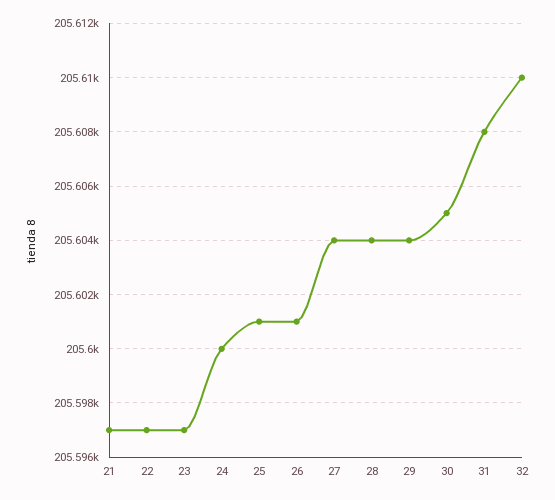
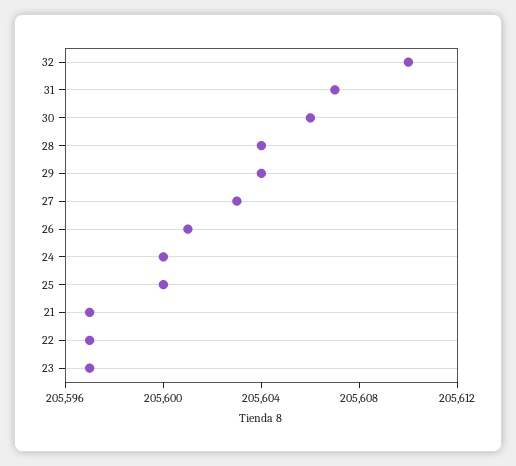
  {
    "21": 205597,
    "22": 205597,
    "23": 205597,
    "24": 205600,
-   "25": 205601,
+   "25": 205600,
    "26": 205601,
-   "27": 205604,
+   "27": 205603,
    "28": 205604,
    "29": 205604,
-   "30": 205605,
+   "30": 205606,
-   "31": 205608,
+   "31": 205607,
    "32": 205610
  }

